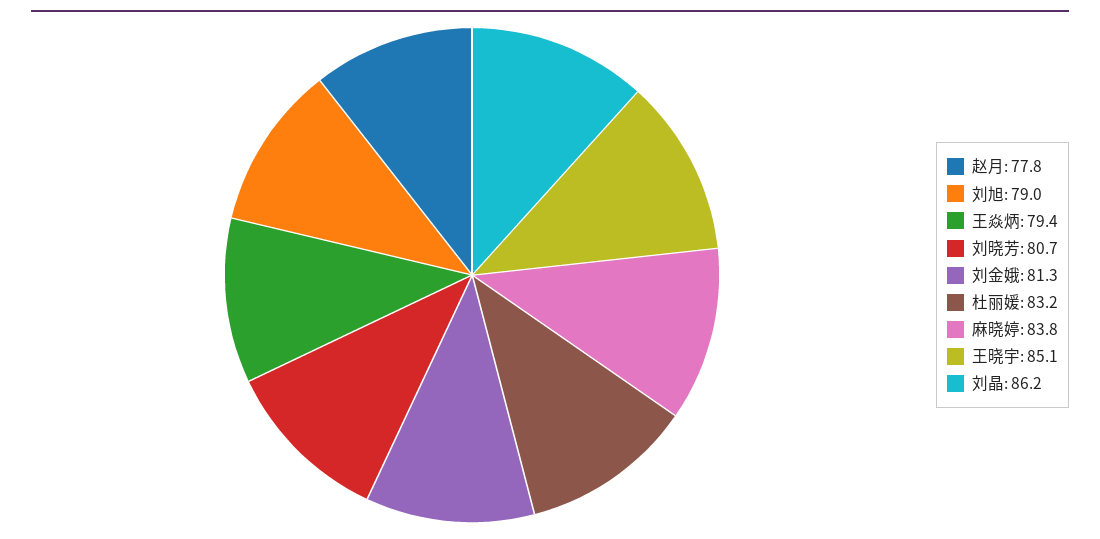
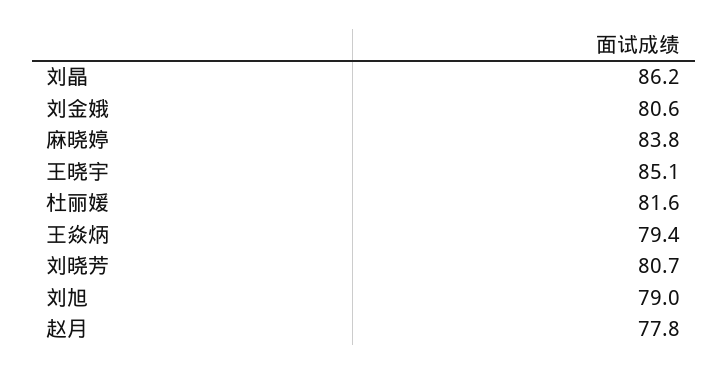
  {
    "赵月": 77.8,
    "刘旭": 79,
    "王焱炳": 79.4,
    "刘晓芳": 80.7,
-   "刘金娥": 81.3,
+   "刘金娥": 80.6,
-   "杜丽媛": 83.2,
+   "杜丽媛": 81.6,
    "麻晓婷": 83.8,
    "王晓宇": 85.1,
    "刘晶": 86.2
  }

